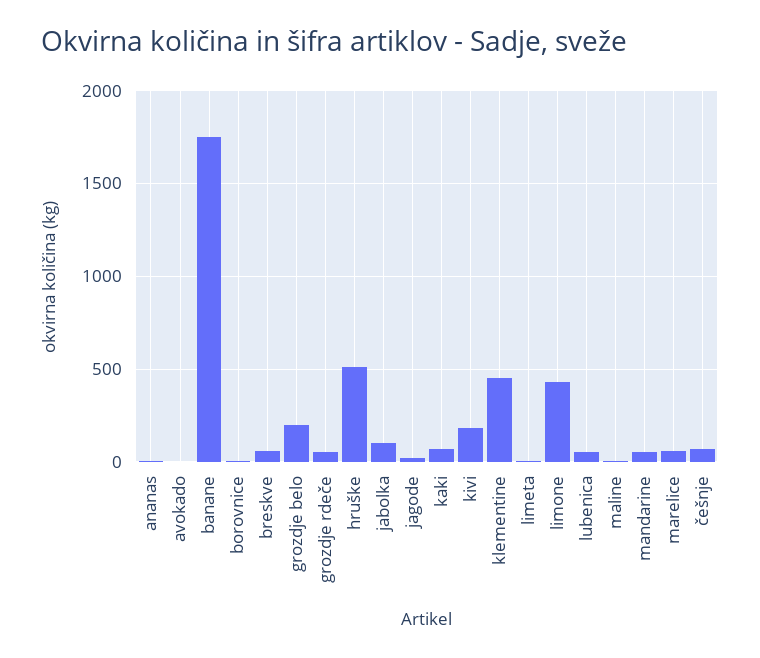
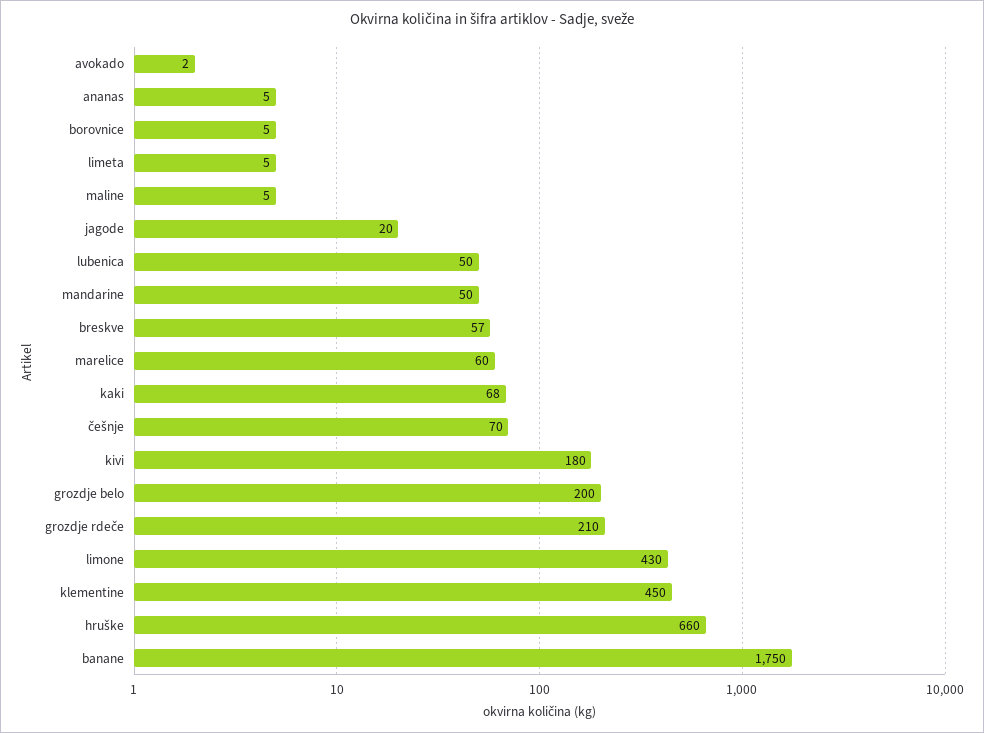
  {
    "ananas": 5,
    "avokado": 2,
    "banane": 1750,
    "borovnice": 5,
    "breskve": 57,
    "grozdje belo": 200,
-   "grozdje rdeče": 50,
+   "grozdje rdeče": 210,
-   "hruške": 500,
+   "hruške": 660,
-   "jabolka": 100,
    "jagode": 20,
    "kaki": 68,
    "kivi": 180,
    "klementine": 450,
    "limeta": 5,
    "limone": 430,
    "lubenica": 50,
    "maline": 5,
    "mandarine": 50,
    "marelice": 60,
    "češnje": 70
  }

